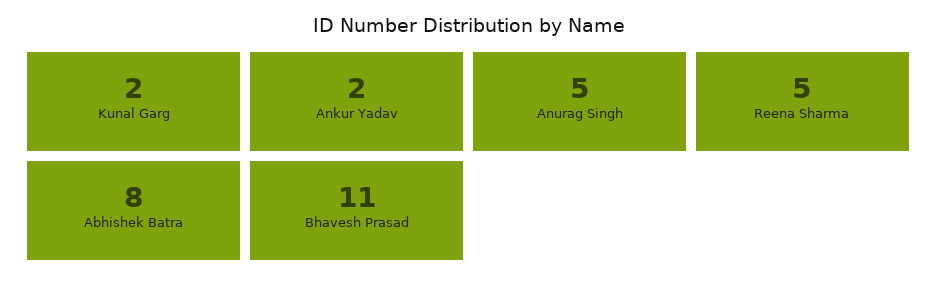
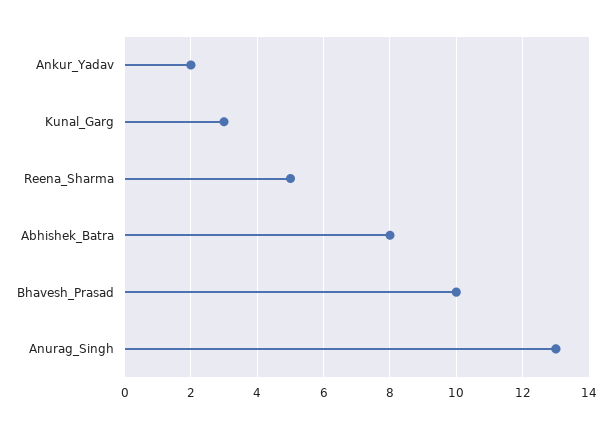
  {
-   "Kunal Garg": 2,
+   "Kunal Garg": 3,
    "Ankur Yadav": 2,
-   "Anurag Singh": 5,
+   "Anurag Singh": 13,
    "Reena Sharma": 5,
    "Abhishek Batra": 8,
-   "Bhavesh Prasad": 11
+   "Bhavesh Prasad": 10
  }

